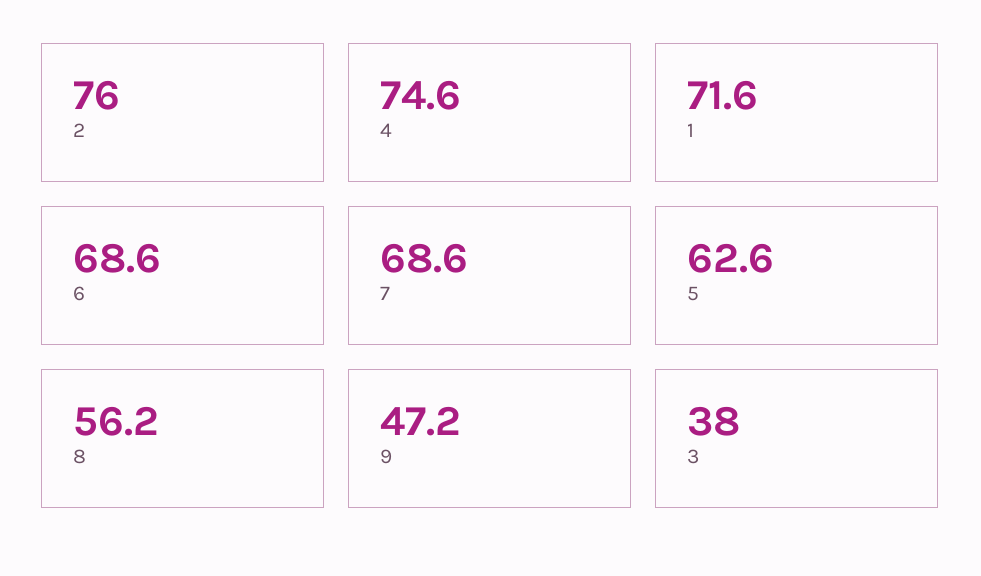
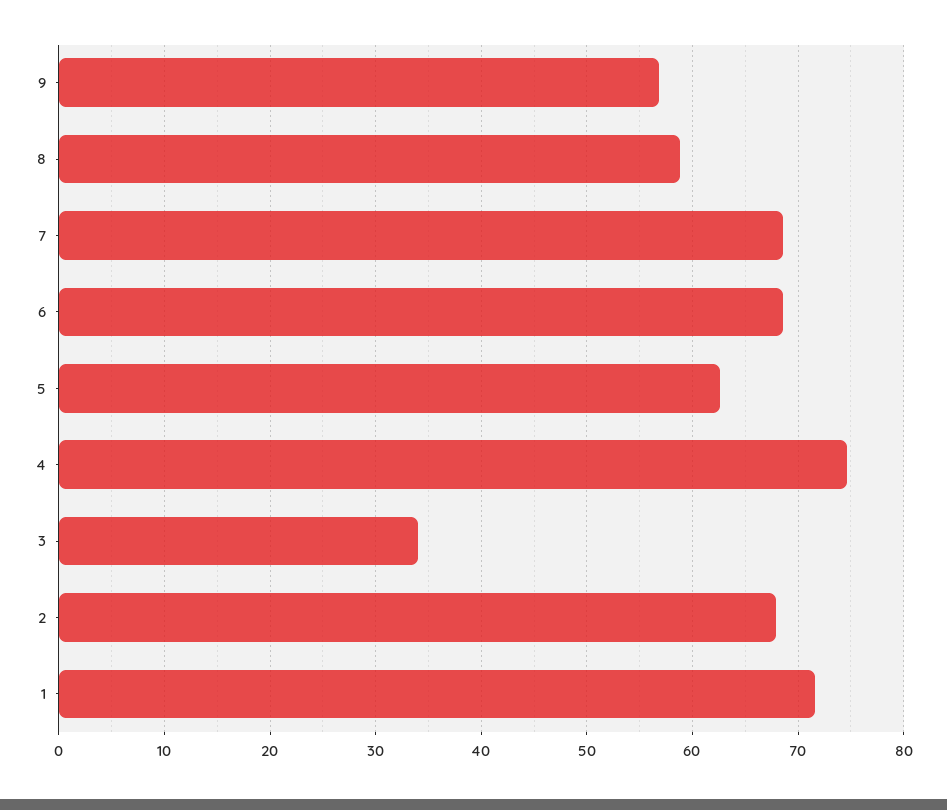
  {
-   "2": 76,
+   "2": 68,
    "4": 74.6,
    "1": 71.6,
    "6": 68.6,
    "7": 68.6,
    "5": 62.6,
-   "8": 56.2,
+   "8": 59,
-   "9": 47.2,
+   "9": 57,
-   "3": 38
+   "3": 34
  }

